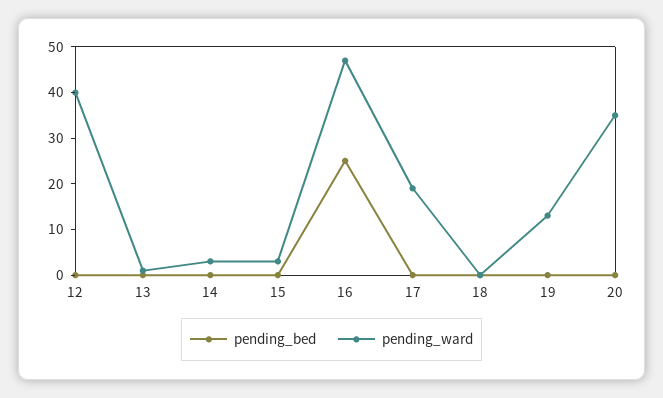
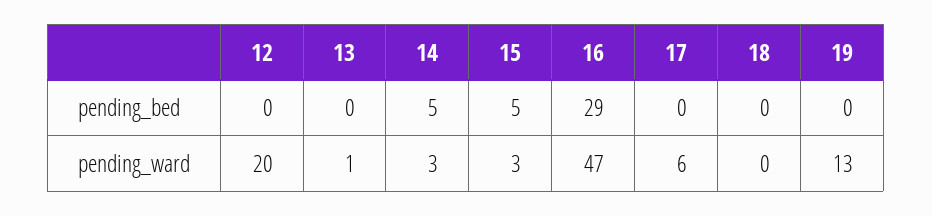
  {
    "pending_bed": {
      "12": 0,
      "13": 0,
-     "14": 0,
+     "14": 5,
-     "15": 0,
+     "15": 5,
-     "16": 25,
+     "16": 29,
      "17": 0,
      "18": 0,
-     "19": 0,
+     "19": 0
-     "20": 0
    },
    "pending_ward": {
-     "12": 40,
+     "12": 20,
      "13": 1,
      "14": 3,
      "15": 3,
      "16": 47,
-     "17": 20,
+     "17": 6,
      "18": 0,
-     "19": 13,
+     "19": 13
-     "20": 35
    }
  }

